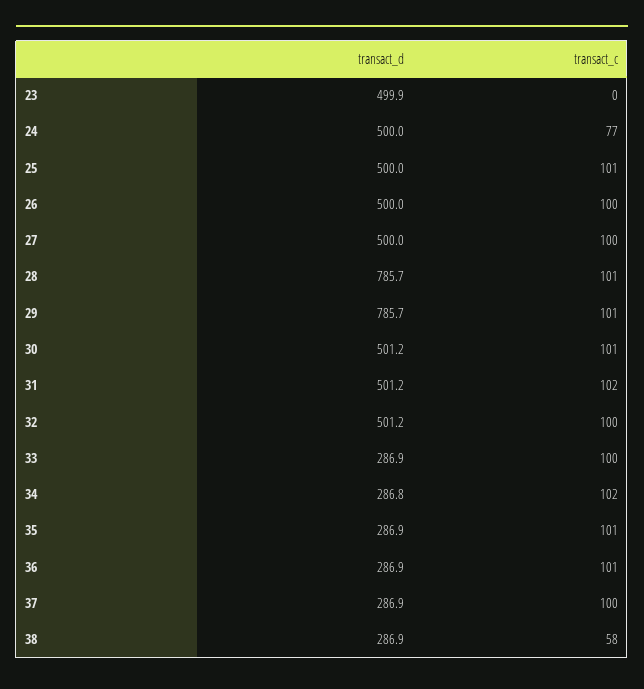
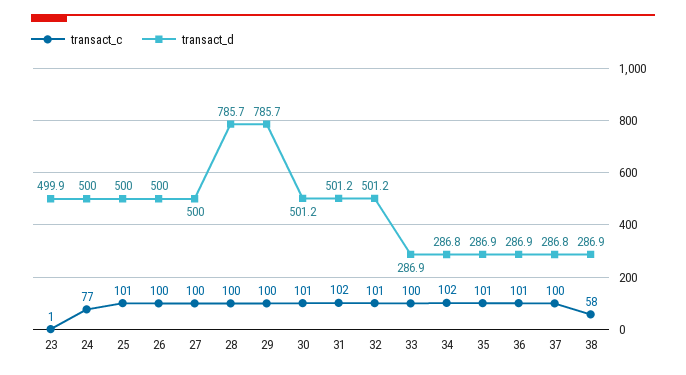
  {
    "transact_d": {
      "23": 499.9,
      "24": 500,
      "25": 500,
      "26": 500,
      "27": 500,
      "28": 785.7,
      "29": 785.7,
      "30": 501.2,
      "31": 501.2,
      "32": 501.2,
      "33": 286.9,
      "34": 286.8,
      "35": 286.9,
      "36": 286.9,
-     "37": 286.9,
+     "37": 286.8,
      "38": 286.9
    },
    "transact_c": {
-     "23": 0,
+     "23": 1,
      "24": 77,
      "25": 101,
      "26": 100,
      "27": 100,
-     "28": 101,
+     "28": 100,
-     "29": 101,
+     "29": 100,
      "30": 101,
      "31": 102,
-     "32": 100,
+     "32": 101,
      "33": 100,
      "34": 102,
      "35": 101,
      "36": 101,
      "37": 100,
      "38": 58
    }
  }

